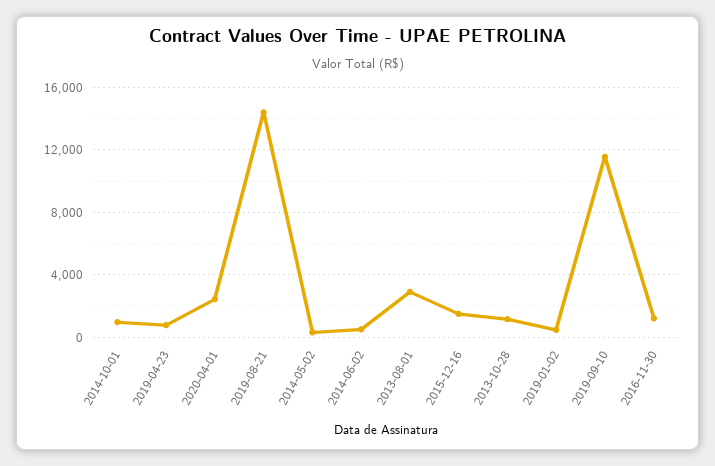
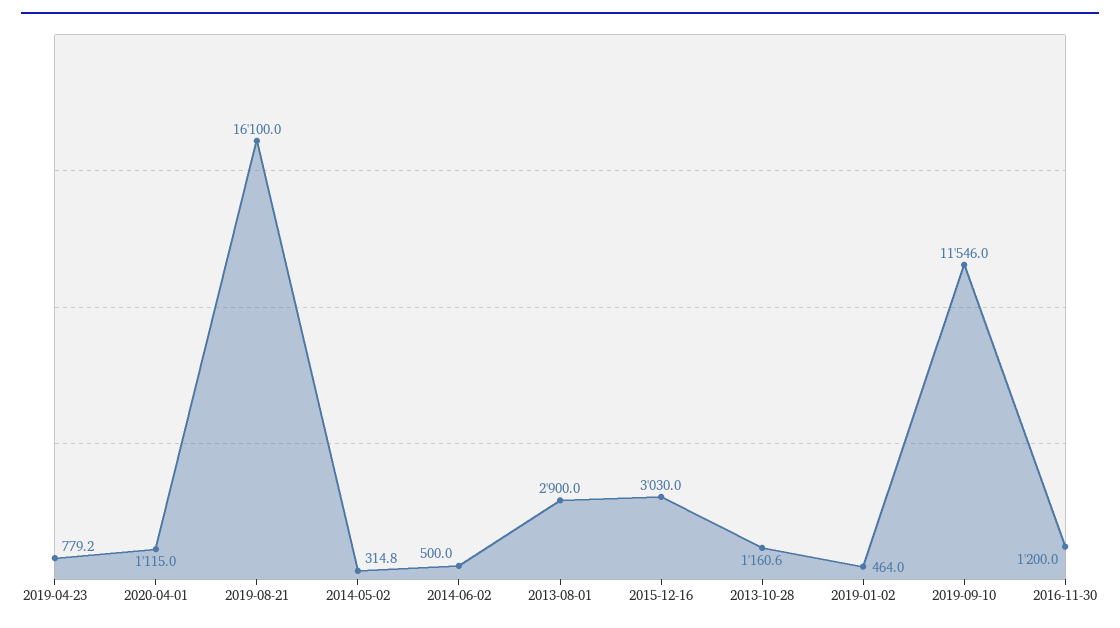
  {
-   "2014-10-01": 1000,
    "2019-04-23": 779.2,
-   "2020-04-01": 2500,
+   "2020-04-01": 1115,
-   "2019-08-21": 14500,
+   "2019-08-21": 16100,
    "2014-05-02": 314.8,
    "2014-06-02": 500,
    "2013-08-01": 2900,
-   "2015-12-16": 1500,
+   "2015-12-16": 3030,
    "2013-10-28": 1160.6,
    "2019-01-02": 464,
    "2019-09-10": 11546,
    "2016-11-30": 1200
  }

